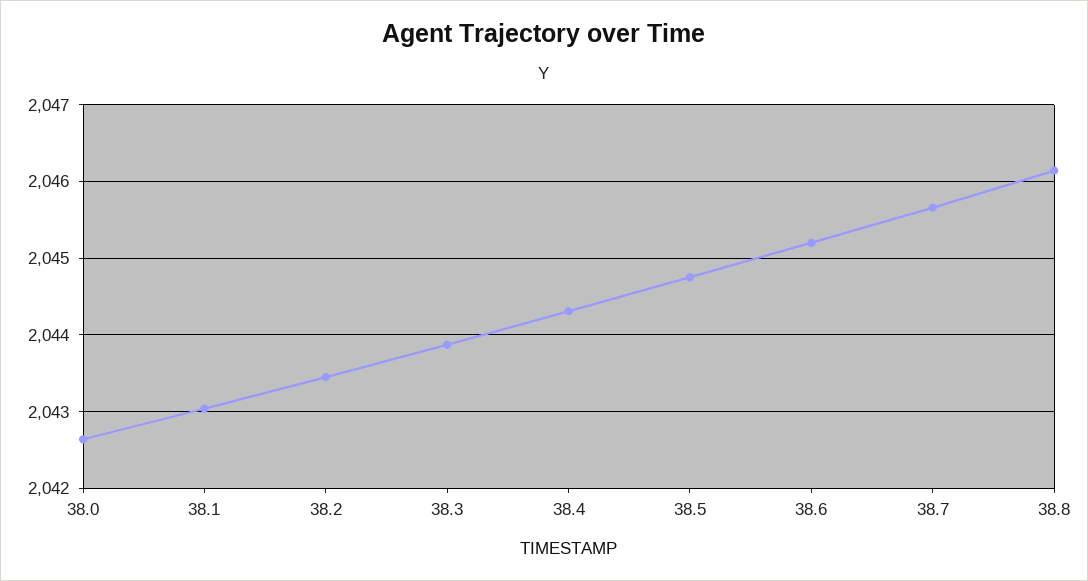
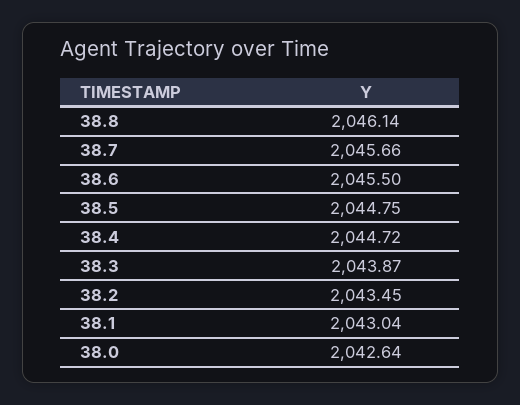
  {
    "38.0": 2042.64,
    "38.1": 2043.04,
    "38.2": 2043.45,
    "38.3": 2043.87,
-   "38.4": 2044.3,
+   "38.4": 2044.72,
    "38.5": 2044.75,
-   "38.6": 2045.2,
+   "38.6": 2045.5,
    "38.7": 2045.66,
    "38.8": 2046.14
  }

